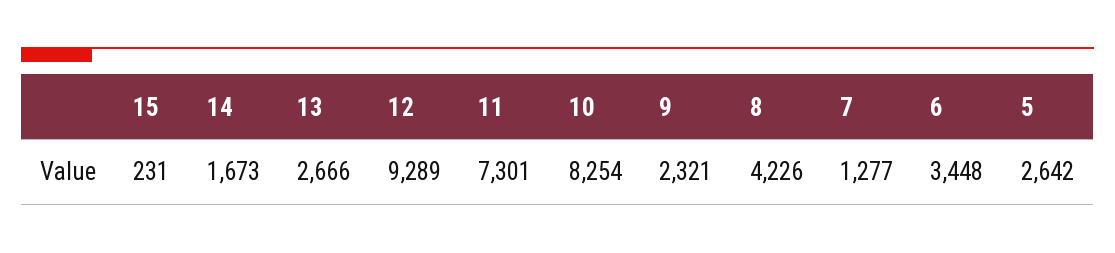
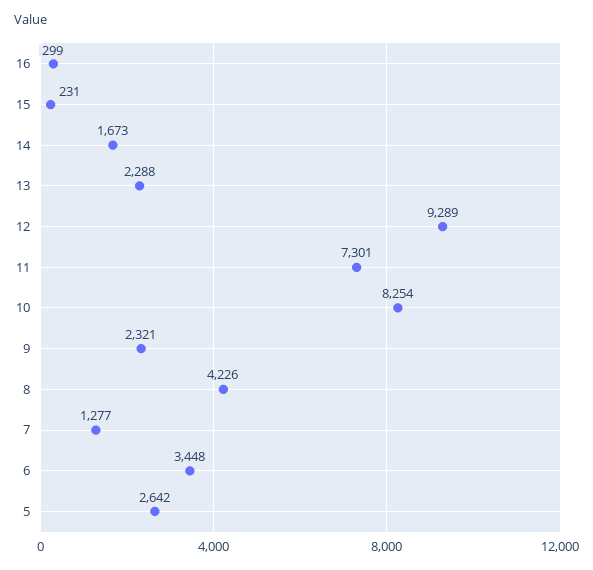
  {
    "15": 231,
    "14": 1673,
-   "13": 2666,
+   "13": 2288,
    "12": 9289,
    "11": 7301,
    "10": 8254,
    "9": 2321,
    "8": 4226,
    "7": 1277,
    "6": 3448,
-   "5": 2642
+   "5": 2642,
+   "16": 299
  }

